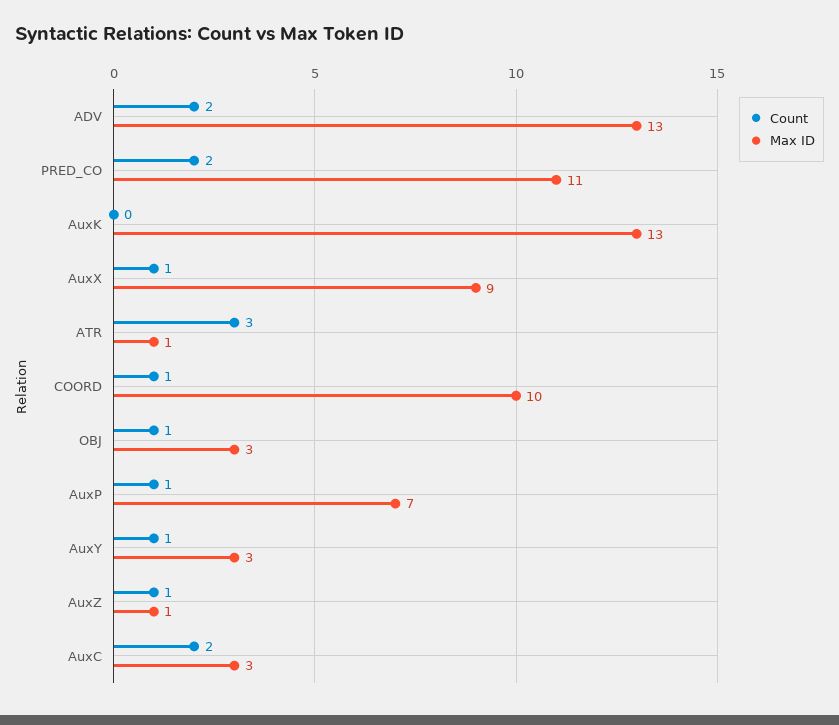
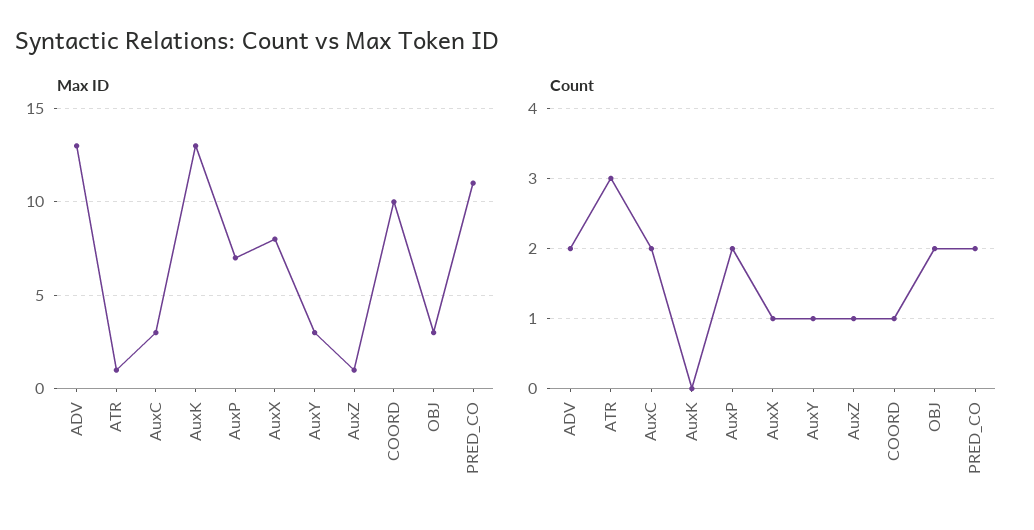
  {
    "Count": {
      "ADV": 2,
      "PRED_CO": 2,
      "AuxK": 0,
      "AuxX": 1,
      "ATR": 3,
      "COORD": 1,
-     "OBJ": 1,
+     "OBJ": 2,
-     "AuxP": 1,
+     "AuxP": 2,
      "AuxY": 1,
      "AuxZ": 1,
      "AuxC": 2
    },
    "Max ID": {
      "ADV": 13,
      "PRED_CO": 11,
      "AuxK": 13,
-     "AuxX": 9,
+     "AuxX": 8,
      "ATR": 1,
      "COORD": 10,
      "OBJ": 3,
      "AuxP": 7,
      "AuxY": 3,
      "AuxZ": 1,
      "AuxC": 3
    }
  }

